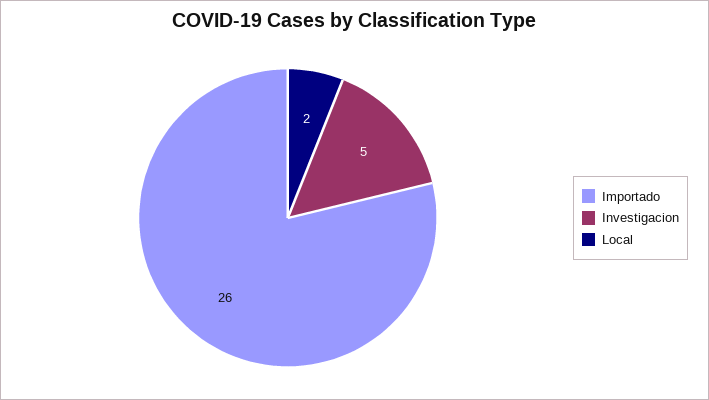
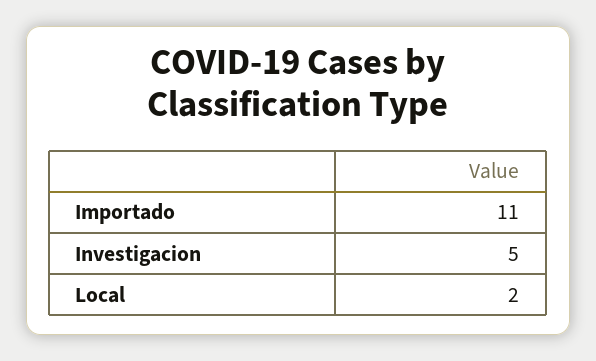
  {
-   "Importado": 26,
+   "Importado": 11,
    "Investigacion": 5,
    "Local": 2
  }

